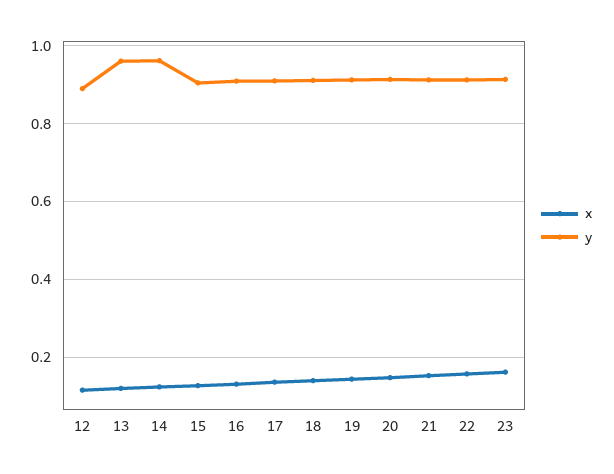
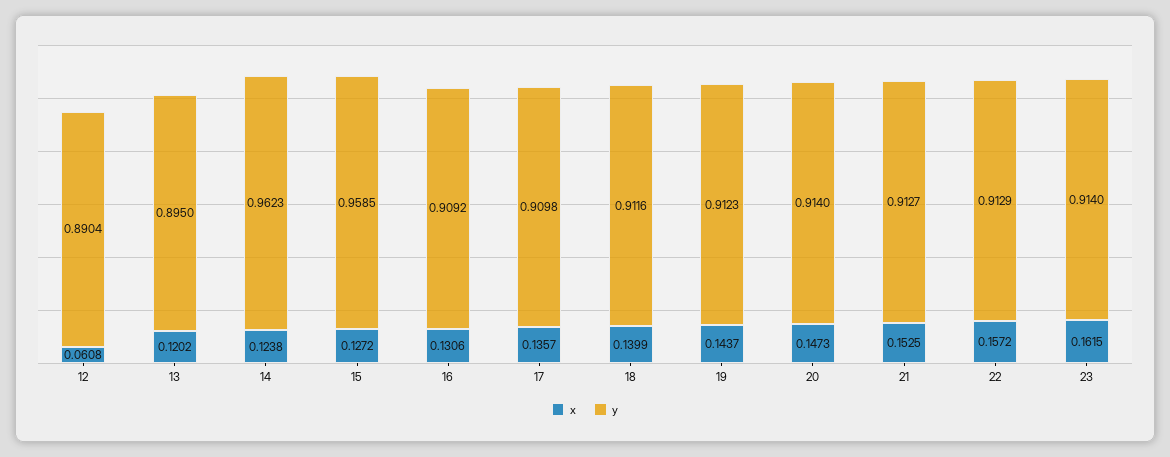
  {
    "x": {
-     "12": 0.12,
+     "12": 0.0608,
      "13": 0.1202,
      "14": 0.1238,
      "15": 0.1272,
      "16": 0.1306,
      "17": 0.1357,
      "18": 0.1399,
      "19": 0.1437,
      "20": 0.1473,
      "21": 0.1525,
      "22": 0.1572,
      "23": 0.1615
    },
    "y": {
      "12": 0.8904,
-     "13": 0.96,
+     "13": 0.895,
      "14": 0.9623,
-     "15": 0.9,
+     "15": 0.9585,
      "16": 0.9092,
      "17": 0.9098,
      "18": 0.9116,
      "19": 0.9123,
      "20": 0.914,
      "21": 0.9127,
      "22": 0.9129,
      "23": 0.914
    }
  }

